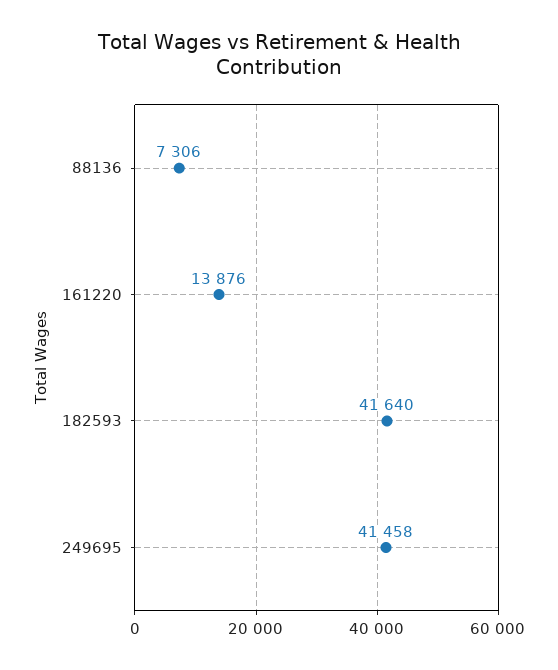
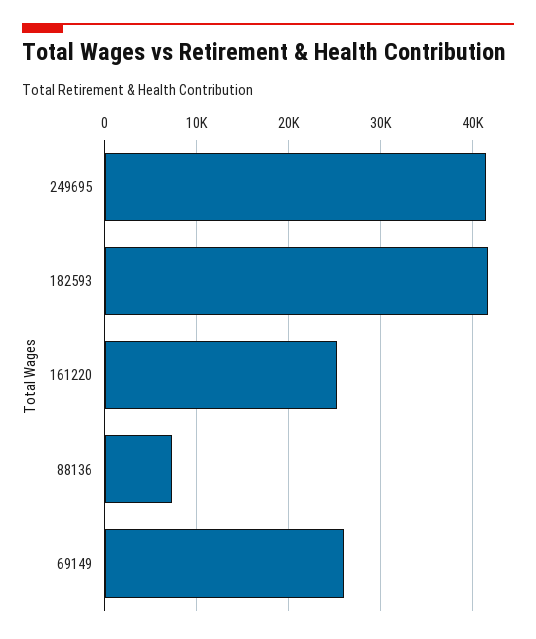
  {
    "88136": 7306,
-   "161220": 13876,
+   "161220": 25000,
    "182593": 41640,
-   "249695": 41458
+   "249695": 41458,
+   "69149": 26000
  }

